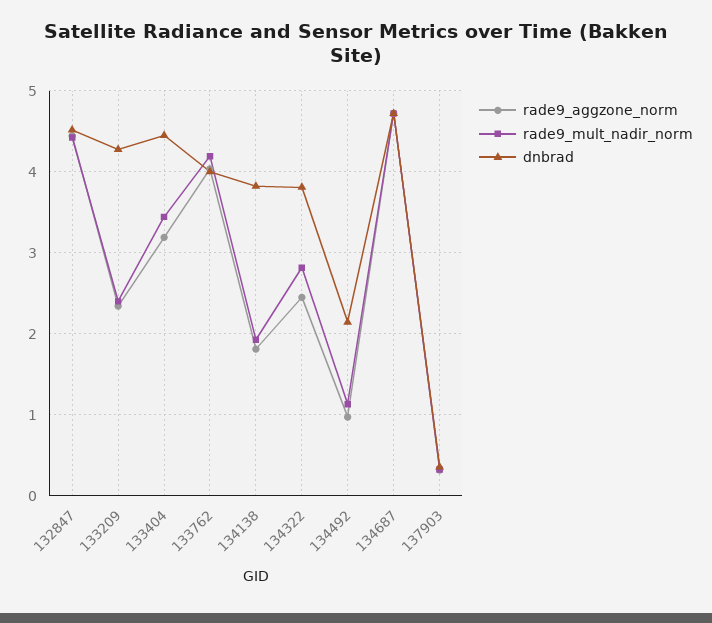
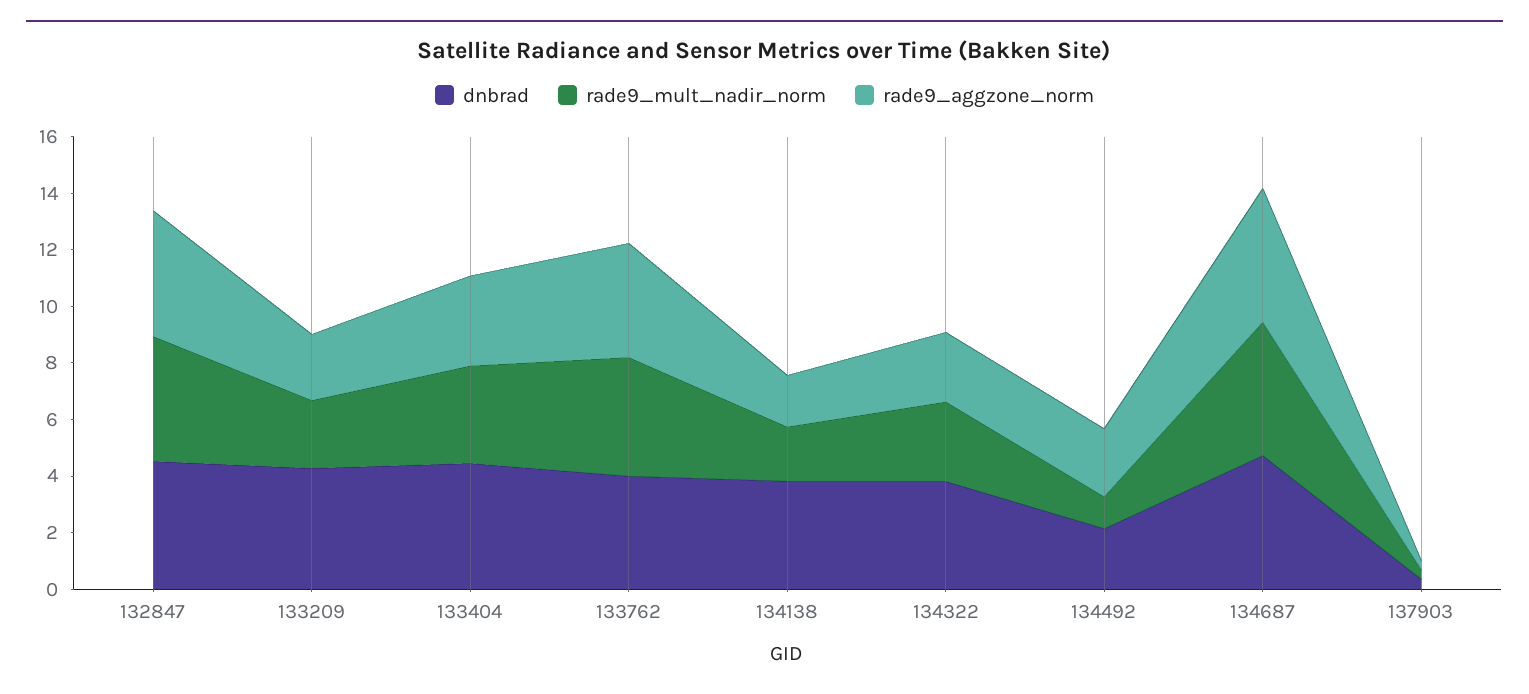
  {
    "rade9_aggzone_norm": {
      "132847": 4.4,
      "133209": 2.3,
      "133404": 3.2,
      "133762": 4,
      "134138": 1.8,
      "134322": 2.5,
-     "134492": 1,
+     "134492": 2.5,
      "134687": 4.7,
      "137903": 0.3
    },
    "rade9_mult_nadir_norm": {
      "132847": 4.4,
      "133209": 2.4,
      "133404": 3.4,
      "133762": 4.2,
      "134138": 1.9,
      "134322": 2.8,
      "134492": 1.1,
      "134687": 4.7,
      "137903": 0.3
    },
    "dnbrad": {
      "132847": 4.5,
      "133209": 4.3,
      "133404": 4.4,
      "133762": 4,
      "134138": 3.8,
      "134322": 3.8,
      "134492": 2.1,
      "134687": 4.7,
      "137903": 0.4
    }
  }

